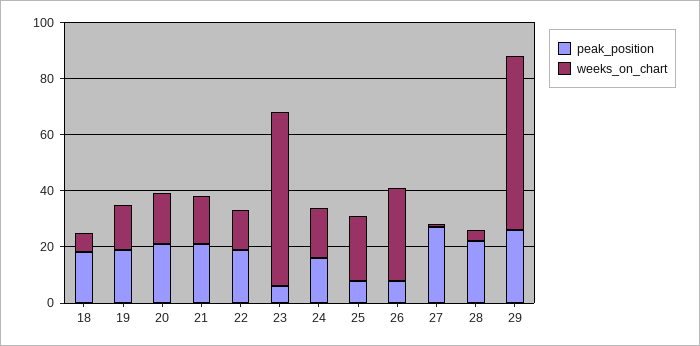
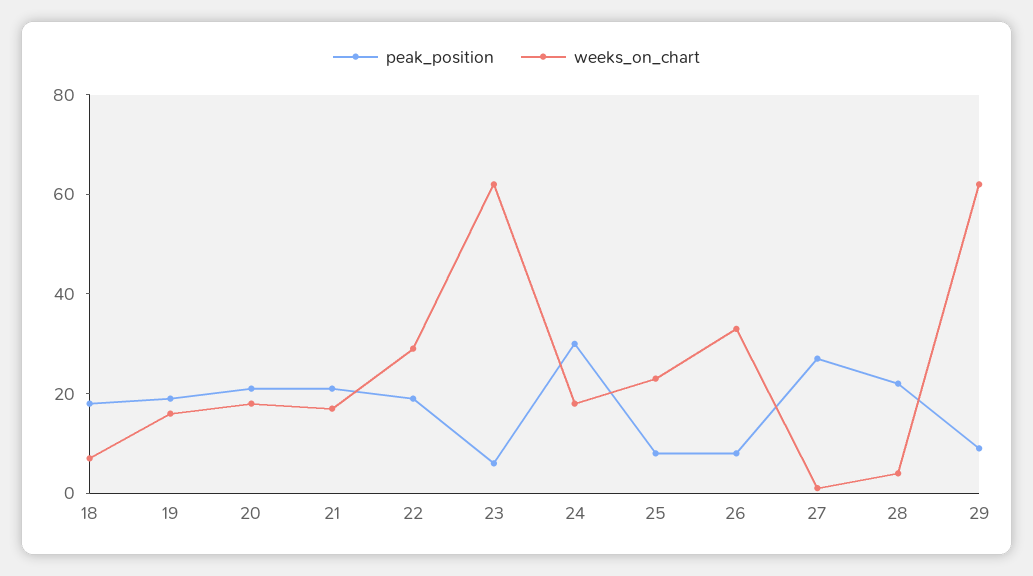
  {
    "peak_position": {
      "18": 20,
      "19": 20,
      "20": 20,
      "21": 20,
      "22": 20,
      "23": 5,
-     "24": 15,
+     "24": 30,
      "25": 10,
      "26": 10,
      "27": 25,
      "28": 20,
-     "29": 25
+     "29": 10
    },
    "weeks_on_chart": {
      "18": 5,
      "19": 15,
      "20": 20,
      "21": 15,
-     "22": 15,
+     "22": 30,
      "23": 60,
      "24": 20,
      "25": 25,
      "26": 35,
      "27": 0,
      "28": 5,
      "29": 60
    }
  }

